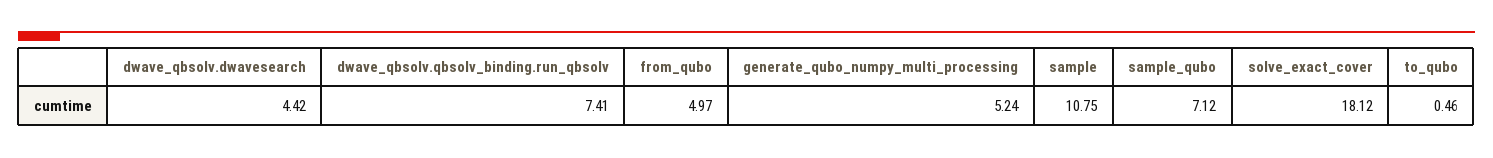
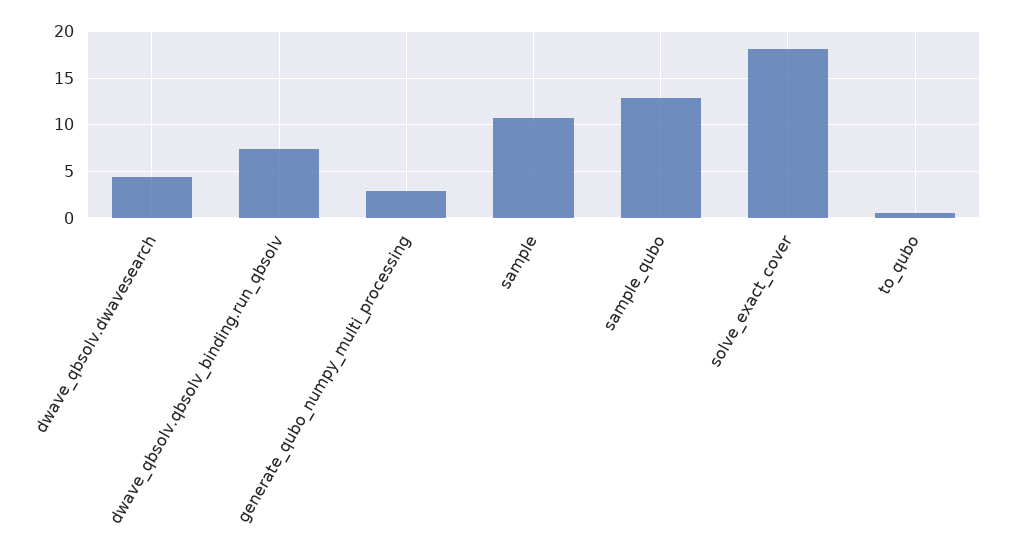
  {
    "dwave_qbsolv.dwavesearch": 4.42,
    "dwave_qbsolv.qbsolv_binding.run_qbsolv": 7.41,
-   "from_qubo": 4.97,
-   "generate_qubo_numpy_multi_processing": 5.24,
+   "generate_qubo_numpy_multi_processing": 3,
    "sample": 10.75,
-   "sample_qubo": 7.12,
+   "sample_qubo": 13,
    "solve_exact_cover": 18.12,
    "to_qubo": 0.46
  }

